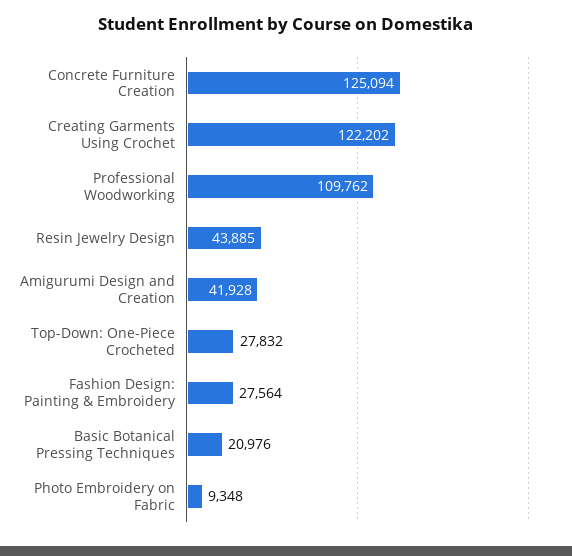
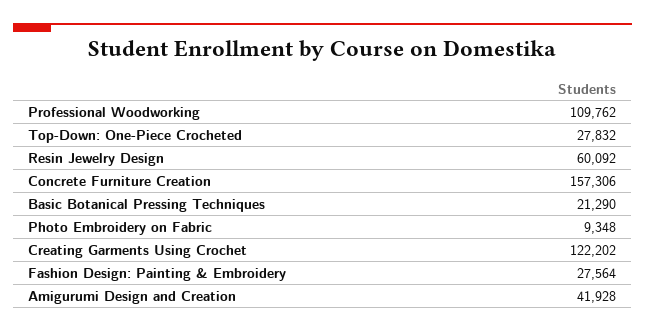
  {
-   "Concrete Furniture Creation": 125094,
+   "Concrete Furniture Creation": 157306,
    "Creating Garments Using Crochet": 122202,
    "Professional Woodworking": 109762,
-   "Resin Jewelry Design": 43885,
+   "Resin Jewelry Design": 60092,
    "Amigurumi Design and Creation": 41928,
    "Top-Down: One-Piece Crocheted": 27832,
    "Fashion Design: Painting & Embroidery": 27564,
-   "Basic Botanical Pressing Techniques": 20976,
+   "Basic Botanical Pressing Techniques": 21290,
    "Photo Embroidery on Fabric": 9348
  }

